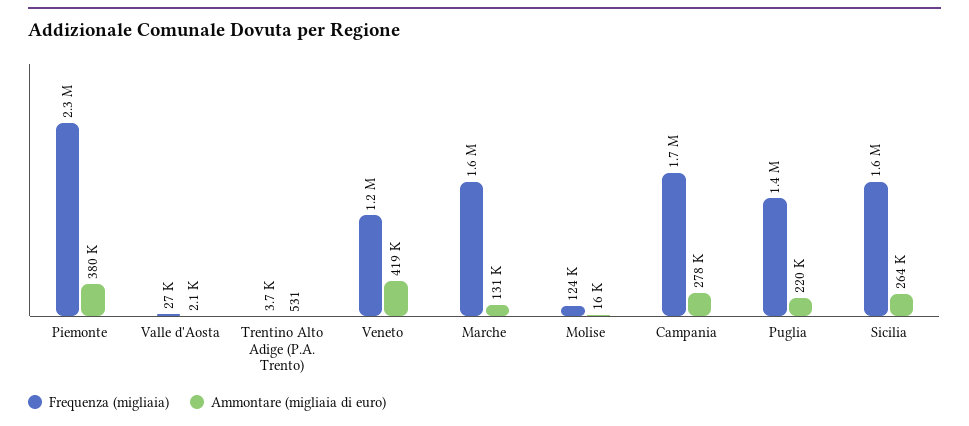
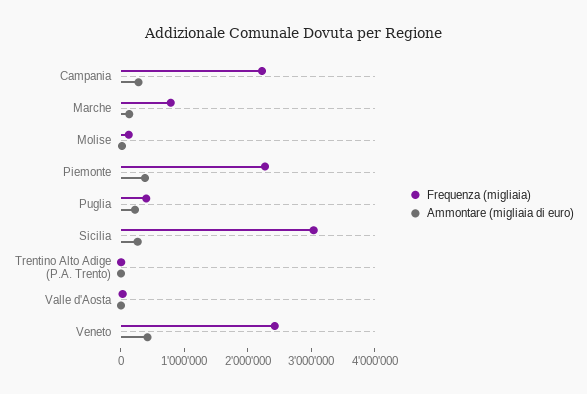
  {
    "Frequenza (migliaia)": {
      "Piemonte": 2300000,
      "Valle d'Aosta": 27000,
      "Trentino Alto Adige (P.A. Trento)": 3700,
-     "Veneto": 1200000,
+     "Veneto": 2400000,
-     "Marche": 1600000,
+     "Marche": 800000,
      "Molise": 124000,
-     "Campania": 1700000,
+     "Campania": 2200000,
-     "Puglia": 1400000,
+     "Puglia": 400000,
-     "Sicilia": 1600000
+     "Sicilia": 3000000
    },
    "Ammontare (migliaia di euro)": {
      "Piemonte": 380000,
      "Valle d'Aosta": 2100,
      "Trentino Alto Adige (P.A. Trento)": 531,
      "Veneto": 419000,
      "Marche": 131000,
      "Molise": 16000,
      "Campania": 278000,
      "Puglia": 220000,
      "Sicilia": 264000
    }
  }

